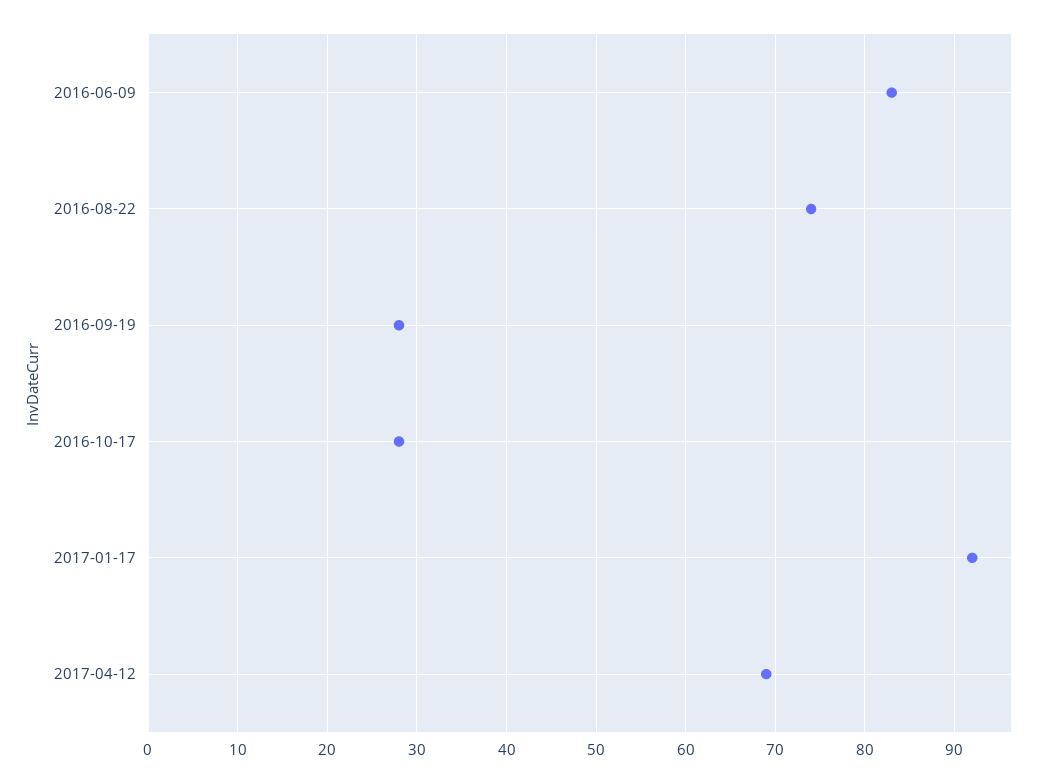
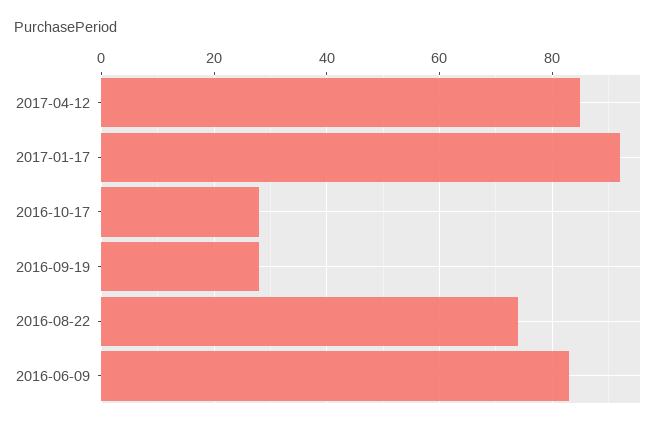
  {
    "2016-06-09": 83,
    "2016-08-22": 74,
    "2016-09-19": 28,
    "2016-10-17": 28,
    "2017-01-17": 92,
-   "2017-04-12": 69
+   "2017-04-12": 85
  }

